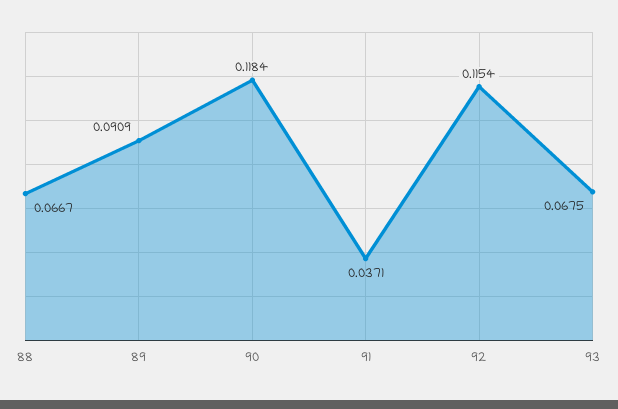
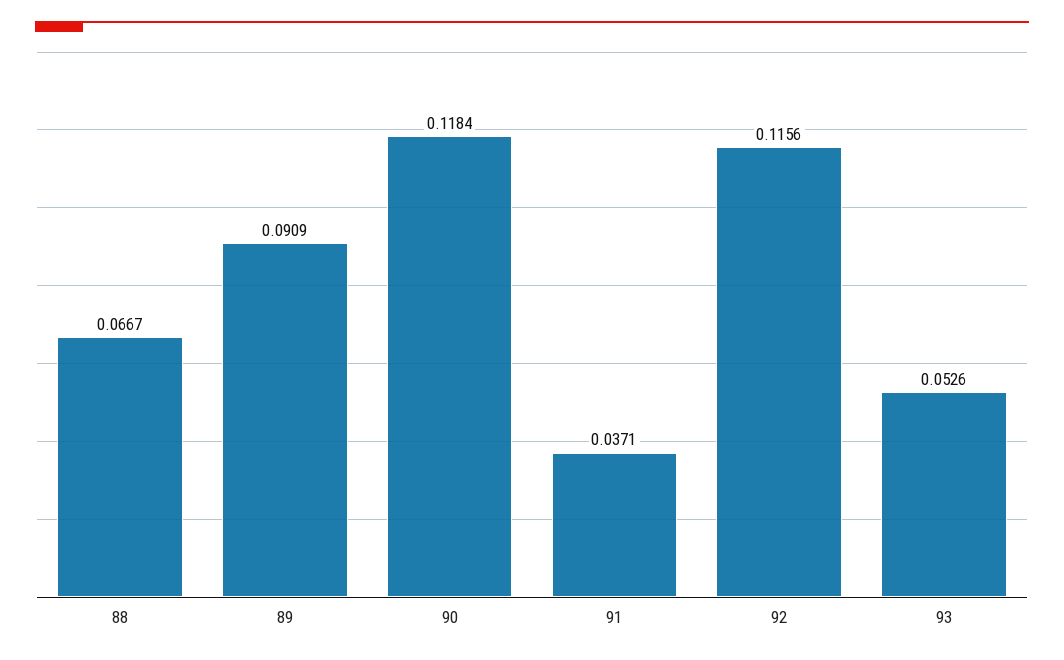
  {
    "88": 0.0667,
    "89": 0.0909,
    "90": 0.1184,
    "91": 0.0371,
-   "92": 0.1154,
+   "92": 0.1156,
-   "93": 0.0675
+   "93": 0.0526
  }

